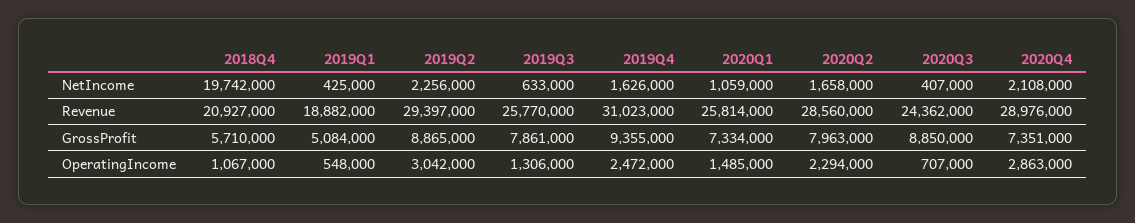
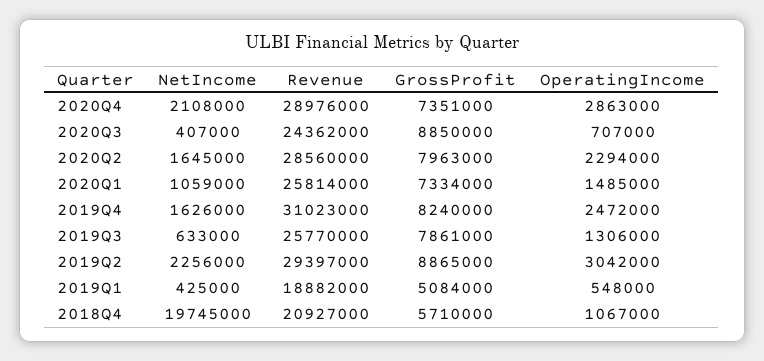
  {
    "2018Q4": {
-     "NetIncome": 19742000,
+     "NetIncome": 19745000,
      "Revenue": 20927000,
      "GrossProfit": 5710000,
      "OperatingIncome": 1067000
    },
    "2019Q1": {
      "NetIncome": 425000,
      "Revenue": 18882000,
      "GrossProfit": 5084000,
      "OperatingIncome": 548000
    },
    "2019Q2": {
      "NetIncome": 2256000,
      "Revenue": 29397000,
      "GrossProfit": 8865000,
      "OperatingIncome": 3042000
    },
    "2019Q3": {
      "NetIncome": 633000,
      "Revenue": 25770000,
      "GrossProfit": 7861000,
      "OperatingIncome": 1306000
    },
    "2019Q4": {
      "NetIncome": 1626000,
      "Revenue": 31023000,
-     "GrossProfit": 9355000,
+     "GrossProfit": 8240000,
      "OperatingIncome": 2472000
    },
    "2020Q1": {
      "NetIncome": 1059000,
      "Revenue": 25814000,
      "GrossProfit": 7334000,
      "OperatingIncome": 1485000
    },
    "2020Q2": {
-     "NetIncome": 1658000,
+     "NetIncome": 1645000,
      "Revenue": 28560000,
      "GrossProfit": 7963000,
      "OperatingIncome": 2294000
    },
    "2020Q3": {
      "NetIncome": 407000,
      "Revenue": 24362000,
      "GrossProfit": 8850000,
      "OperatingIncome": 707000
    },
    "2020Q4": {
      "NetIncome": 2108000,
      "Revenue": 28976000,
      "GrossProfit": 7351000,
      "OperatingIncome": 2863000
    }
  }

